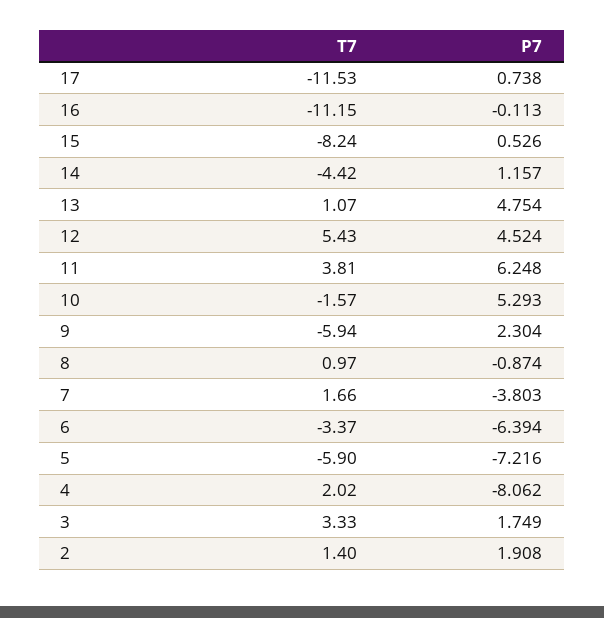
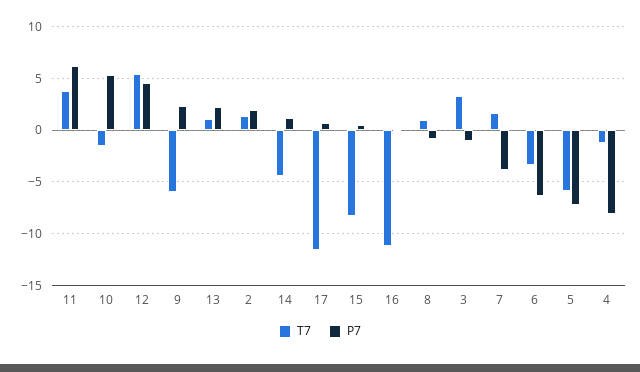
  {
    "T7": {
      "17": -11.53,
      "16": -11.15,
      "15": -8.24,
      "14": -4.42,
      "13": 1.07,
      "12": 5.43,
      "11": 3.81,
      "10": -1.57,
      "9": -5.94,
      "8": 0.97,
      "7": 1.66,
      "6": -3.37,
      "5": -5.9,
-     "4": 2.02,
+     "4": -1,
      "3": 3.33,
      "2": 1.4
    },
    "P7": {
      "17": 0.738,
      "16": -0.113,
      "15": 0.526,
      "14": 1.157,
-     "13": 4.754,
+     "13": 2,
      "12": 4.524,
      "11": 6.248,
      "10": 5.293,
      "9": 2.304,
      "8": -0.874,
      "7": -3.803,
      "6": -6.394,
      "5": -7.216,
      "4": -8.062,
-     "3": 1.749,
+     "3": -1,
      "2": 1.908
    }
  }

